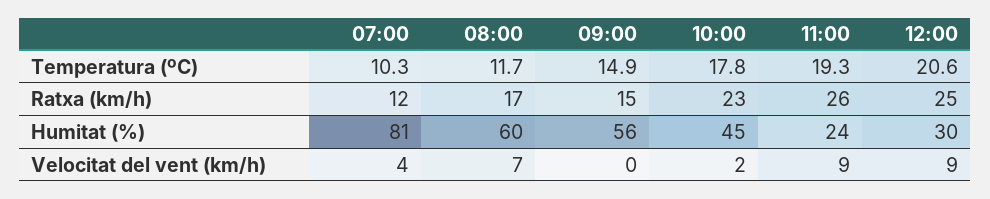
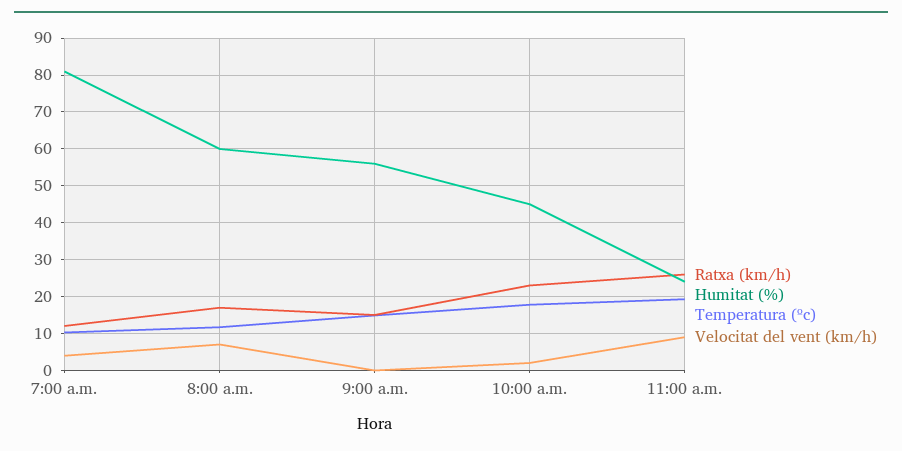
  {
    "Temperatura (ºC)": {
      "07:00": 10.3,
      "08:00": 11.7,
      "09:00": 14.9,
      "10:00": 17.8,
-     "11:00": 19.3,
+     "11:00": 19.3
-     "12:00": 20.6
    },
    "Ratxa (km/h)": {
      "07:00": 12,
      "08:00": 17,
      "09:00": 15,
      "10:00": 23,
-     "11:00": 26,
+     "11:00": 26
-     "12:00": 25
    },
    "Humitat (%)": {
      "07:00": 81,
      "08:00": 60,
      "09:00": 56,
      "10:00": 45,
-     "11:00": 24,
+     "11:00": 24
-     "12:00": 30
    },
    "Velocitat del vent (km/h)": {
      "07:00": 4,
      "08:00": 7,
      "09:00": 0,
      "10:00": 2,
-     "11:00": 9,
+     "11:00": 9
-     "12:00": 9
    }
  }

